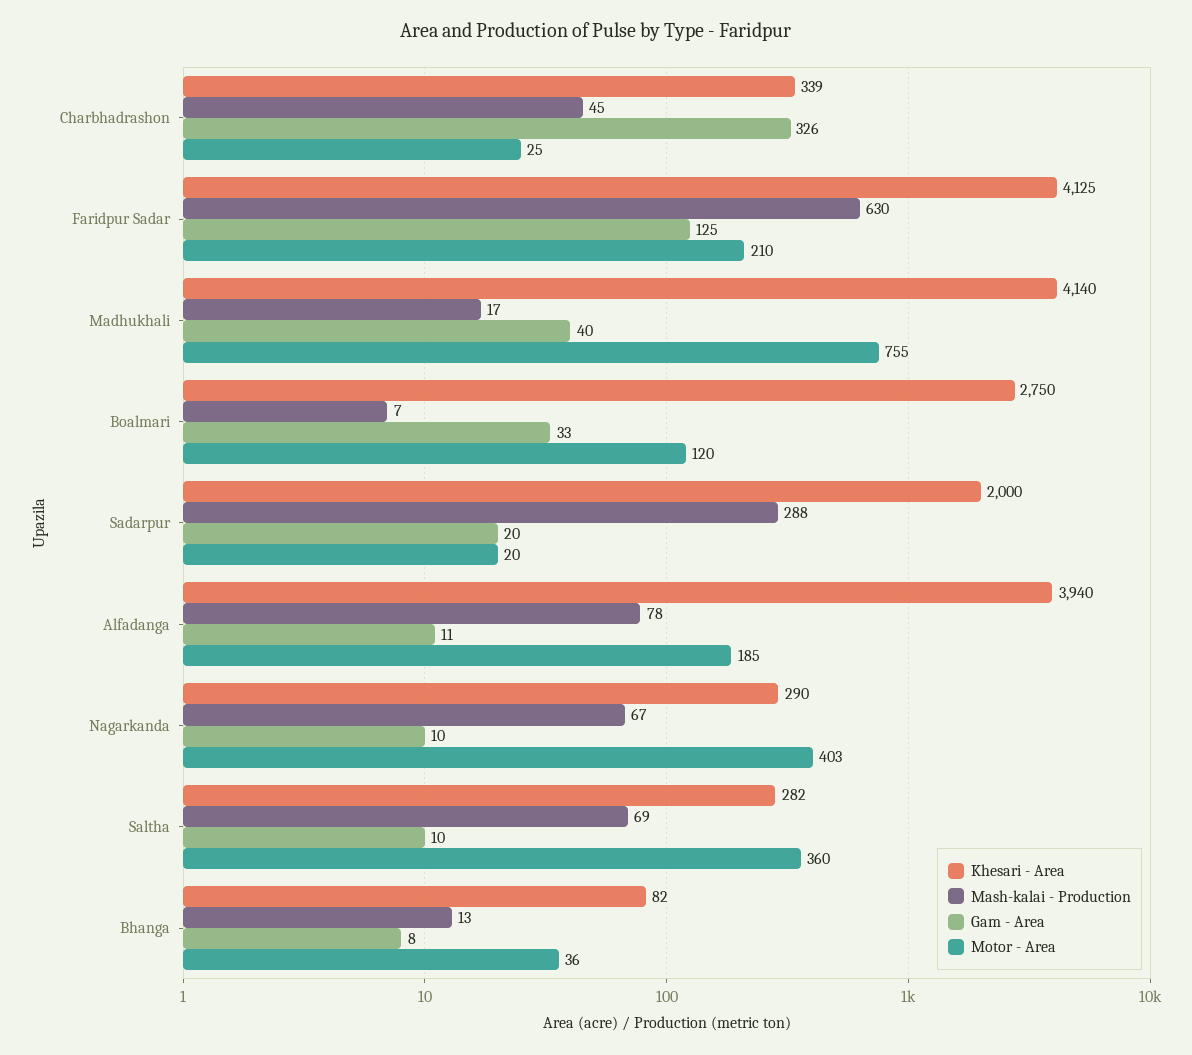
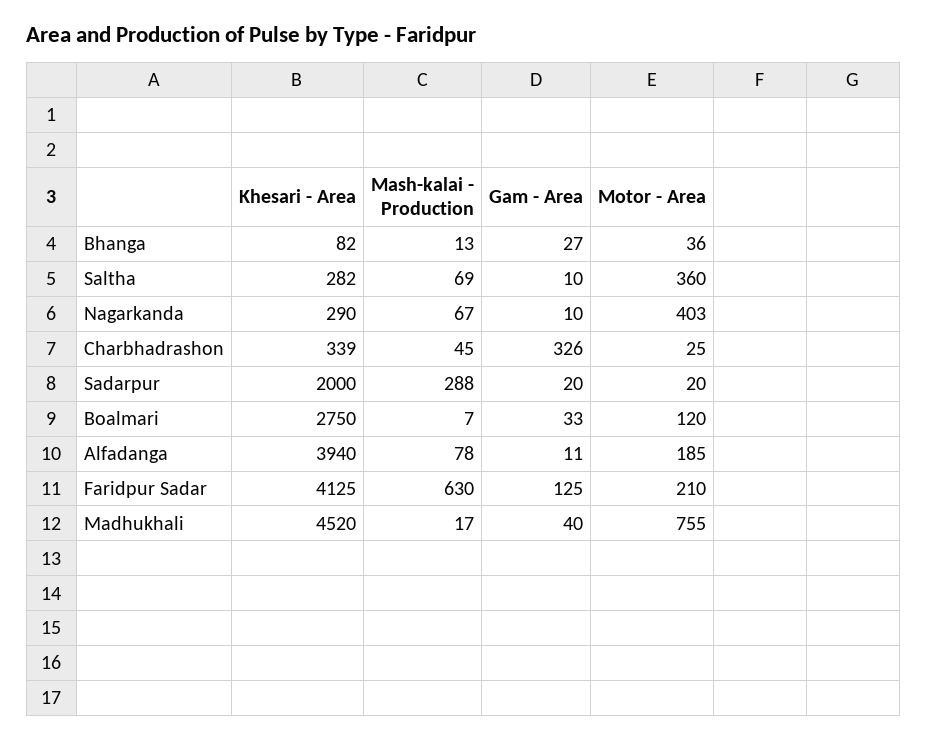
  {
    "Khesari - Area": {
      "Charbhadrashon": 339,
      "Faridpur Sadar": 4125,
-     "Madhukhali": 4140,
+     "Madhukhali": 4520,
      "Boalmari": 2750,
      "Sadarpur": 2000,
      "Alfadanga": 3940,
      "Nagarkanda": 290,
      "Saltha": 282,
      "Bhanga": 82
    },
    "Mash-kalai - Production": {
      "Charbhadrashon": 45,
      "Faridpur Sadar": 630,
      "Madhukhali": 17,
      "Boalmari": 7,
      "Sadarpur": 288,
      "Alfadanga": 78,
      "Nagarkanda": 67,
      "Saltha": 69,
      "Bhanga": 13
    },
    "Gam - Area": {
      "Charbhadrashon": 326,
      "Faridpur Sadar": 125,
      "Madhukhali": 40,
      "Boalmari": 33,
      "Sadarpur": 20,
      "Alfadanga": 11,
      "Nagarkanda": 10,
      "Saltha": 10,
-     "Bhanga": 8
+     "Bhanga": 27
    },
    "Motor - Area": {
      "Charbhadrashon": 25,
      "Faridpur Sadar": 210,
      "Madhukhali": 755,
      "Boalmari": 120,
      "Sadarpur": 20,
      "Alfadanga": 185,
      "Nagarkanda": 403,
      "Saltha": 360,
      "Bhanga": 36
    }
  }

